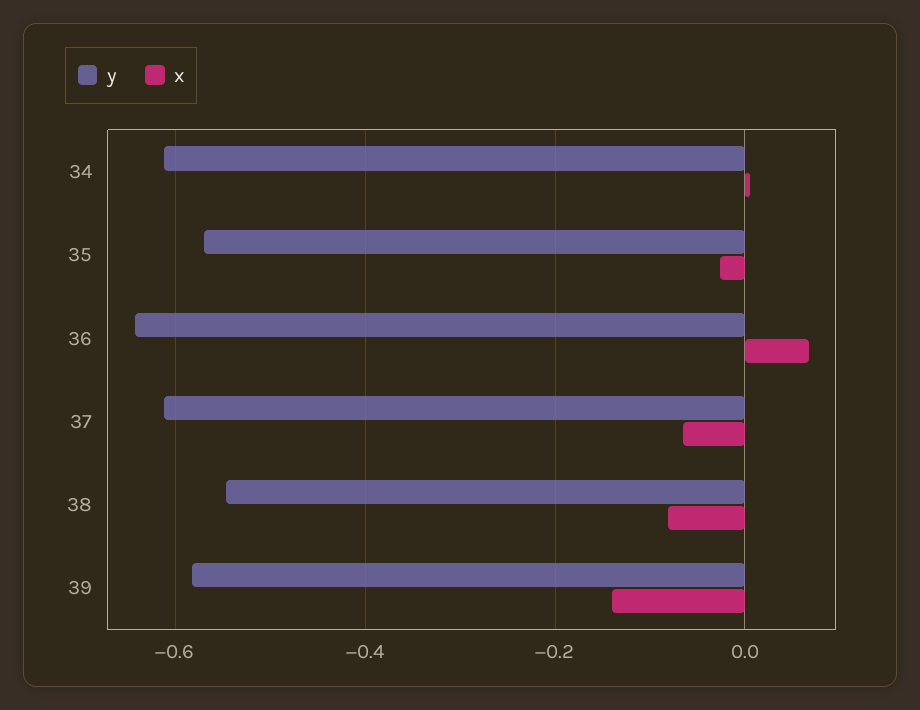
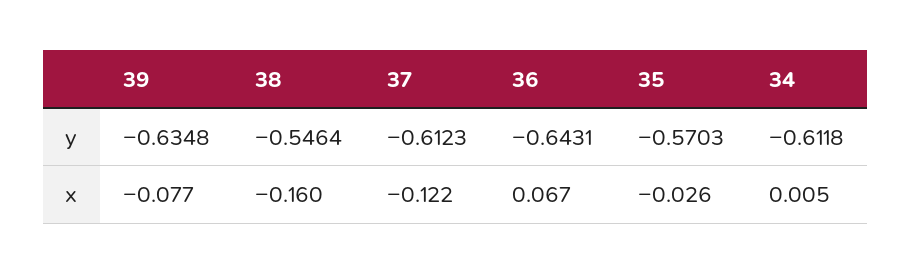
  {
    "y": {
      "34": -0.6118,
      "35": -0.5703,
      "36": -0.6431,
      "37": -0.6123,
      "38": -0.5464,
-     "39": -0.58
+     "39": -0.6348
    },
    "x": {
      "34": 0.005,
      "35": -0.026,
      "36": 0.067,
-     "37": -0.06,
+     "37": -0.122,
-     "38": -0.08,
+     "38": -0.16,
-     "39": -0.14
+     "39": -0.077
    }
  }

